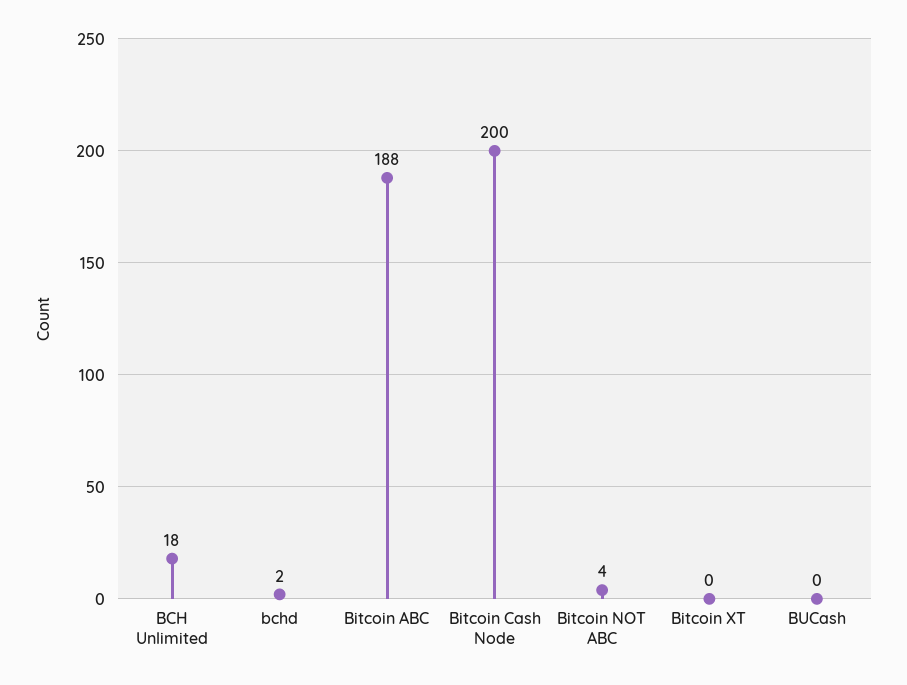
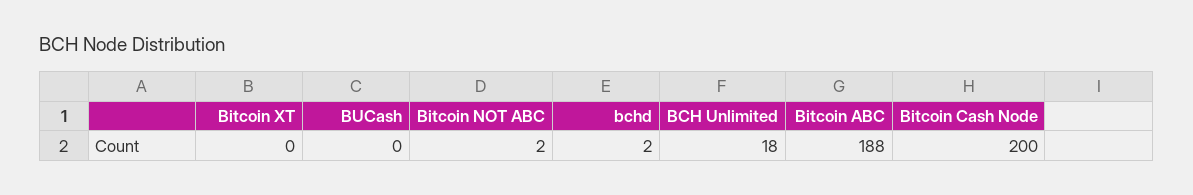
  {
    "BCH Unlimited": 18,
    "bchd": 2,
    "Bitcoin ABC": 188,
    "Bitcoin Cash Node": 200,
-   "Bitcoin NOT ABC": 4,
+   "Bitcoin NOT ABC": 2,
    "Bitcoin XT": 0,
    "BUCash": 0
  }

